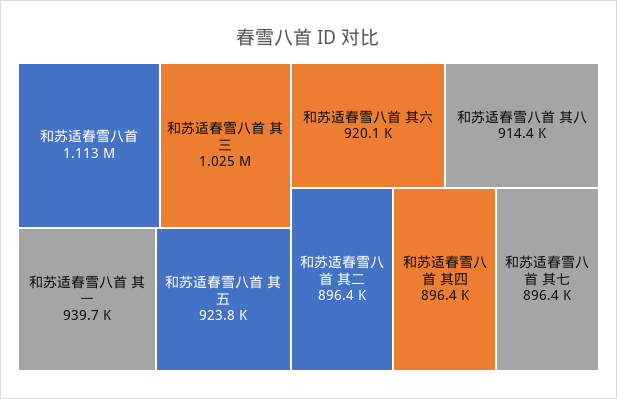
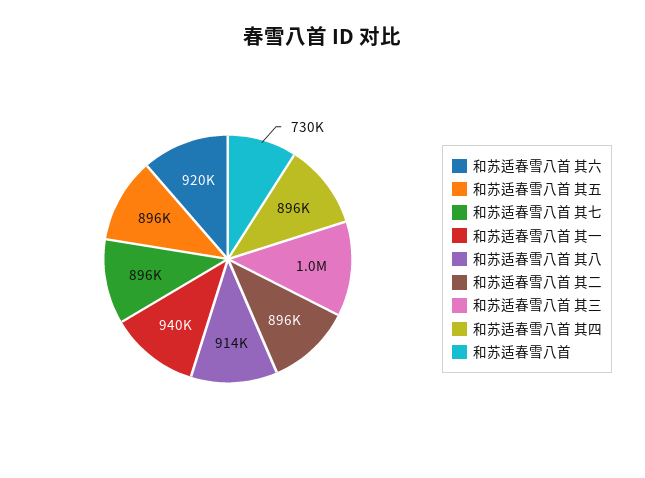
  {
-   "和苏适春雪八首": 1113000,
+   "和苏适春雪八首": 730000,
    "和苏适春雪八首 其三": 1025000,
    "和苏适春雪八首 其一": 939700,
-   "和苏适春雪八首 其五": 923800,
+   "和苏适春雪八首 其五": 896000,
    "和苏适春雪八首 其六": 920100,
    "和苏适春雪八首 其八": 914400,
    "和苏适春雪八首 其二": 896400,
    "和苏适春雪八首 其四": 896400,
    "和苏适春雪八首 其七": 896400
  }

